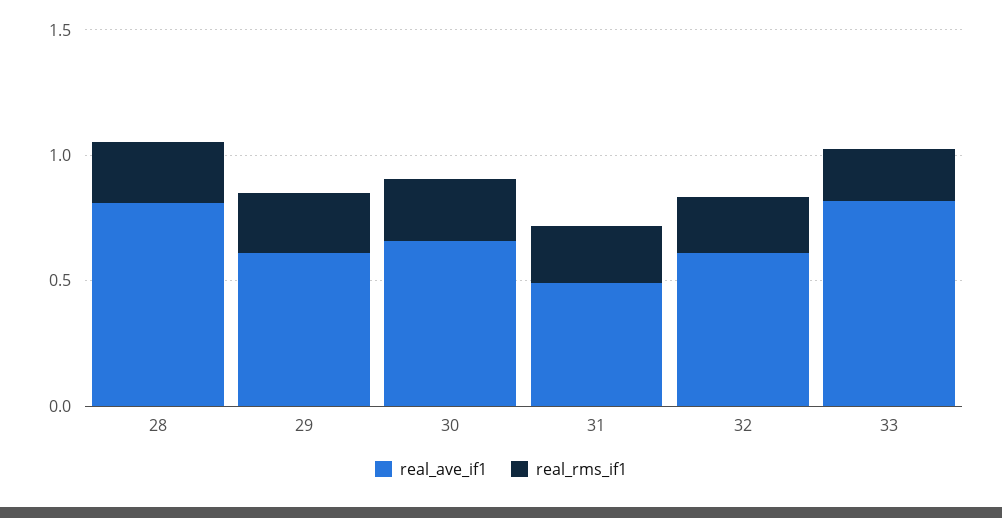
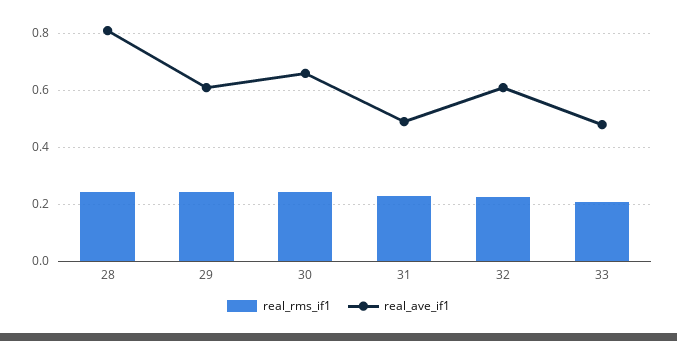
  {
    "real_ave_if1": {
      "28": 0.8,
      "29": 0.6,
      "30": 0.65,
      "31": 0.5,
      "32": 0.6,
-     "33": 0.8
+     "33": 0.475
    },
    "real_rms_if1": {
      "28": 0.25,
      "29": 0.25,
      "30": 0.25,
      "31": 0.225,
      "32": 0.225,
      "33": 0.2
    }
  }

